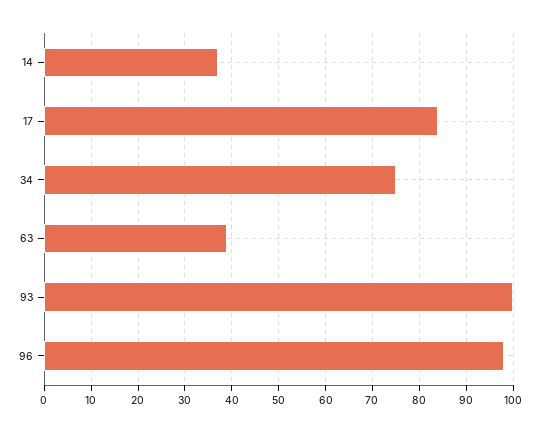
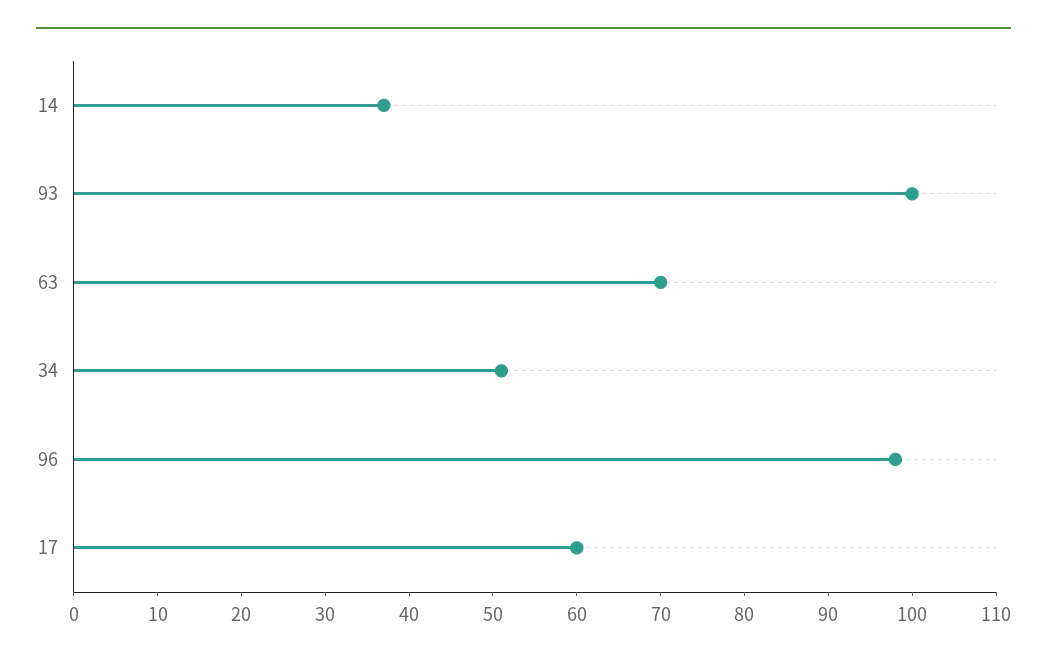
  {
    "14": 37,
-   "17": 85,
+   "17": 60,
-   "34": 75,
+   "34": 51,
-   "63": 40,
+   "63": 70,
    "93": 100,
    "96": 98
  }

